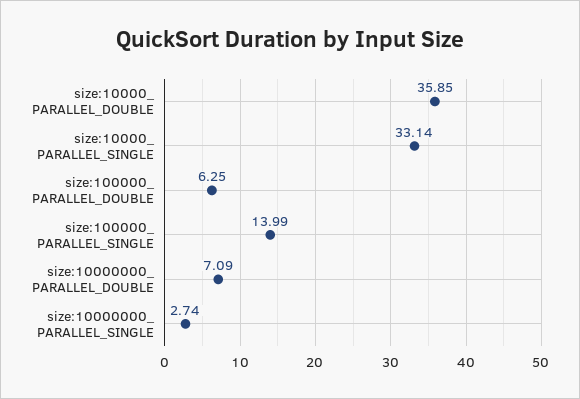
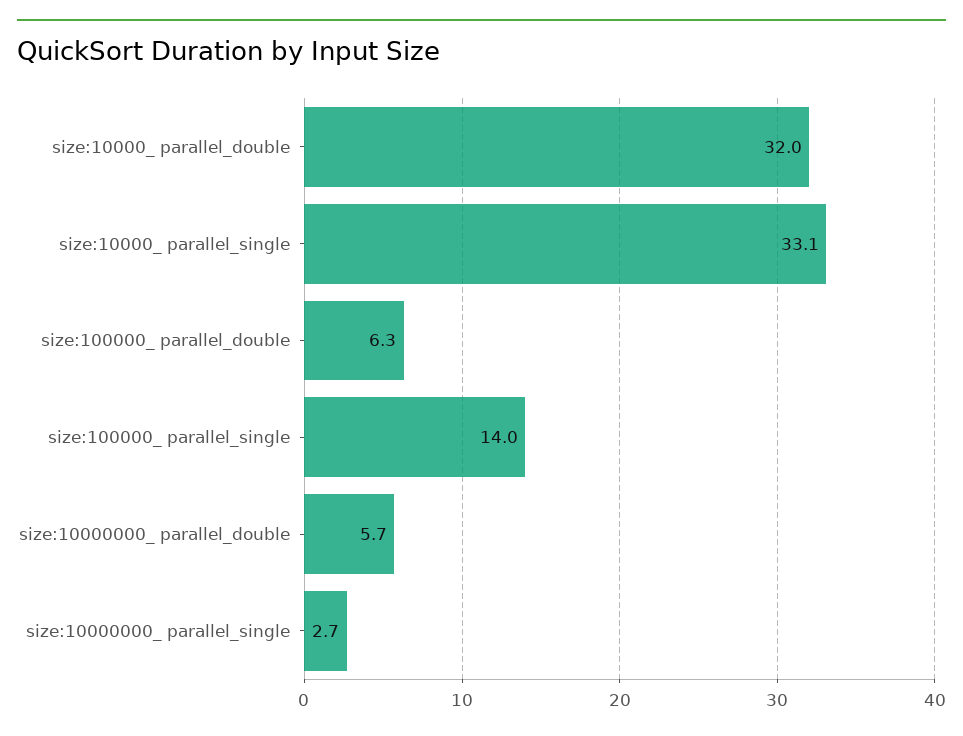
  {
-   "size:10000_ PARALLEL_DOUBLE": 35.85,
+   "size:10000_ PARALLEL_DOUBLE": 32,
    "size:10000_ PARALLEL_SINGLE": 33.14,
    "size:100000_ PARALLEL_DOUBLE": 6.25,
    "size:100000_ PARALLEL_SINGLE": 13.99,
-   "size:10000000_ PARALLEL_DOUBLE": 7.09,
+   "size:10000000_ PARALLEL_DOUBLE": 5.7,
    "size:10000000_ PARALLEL_SINGLE": 2.74
  }

